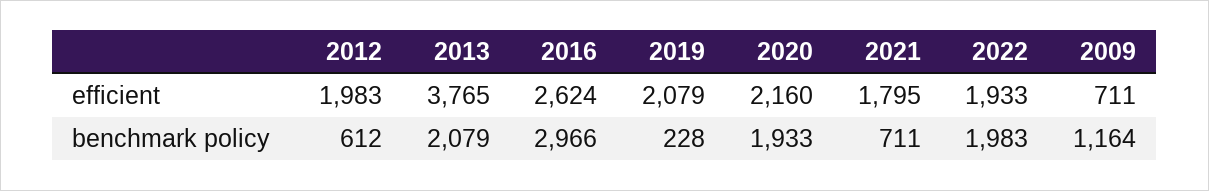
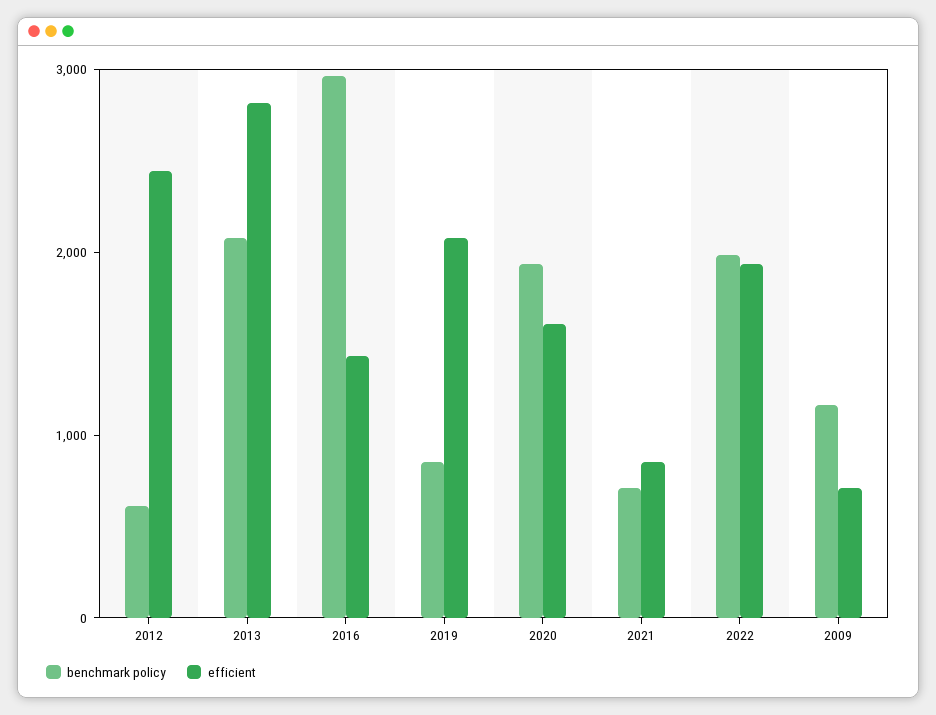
  {
    "efficient": {
-     "2012": 1983,
+     "2012": 2400,
-     "2013": 3765,
+     "2013": 2800,
-     "2016": 2624,
+     "2016": 1400,
      "2019": 2079,
-     "2020": 2160,
+     "2020": 1600,
-     "2021": 1795,
+     "2021": 800,
      "2022": 1933,
      "2009": 711
    },
    "benchmark policy": {
      "2012": 612,
      "2013": 2079,
      "2016": 2966,
-     "2019": 228,
+     "2019": 800,
      "2020": 1933,
      "2021": 711,
      "2022": 1983,
      "2009": 1164
    }
  }

